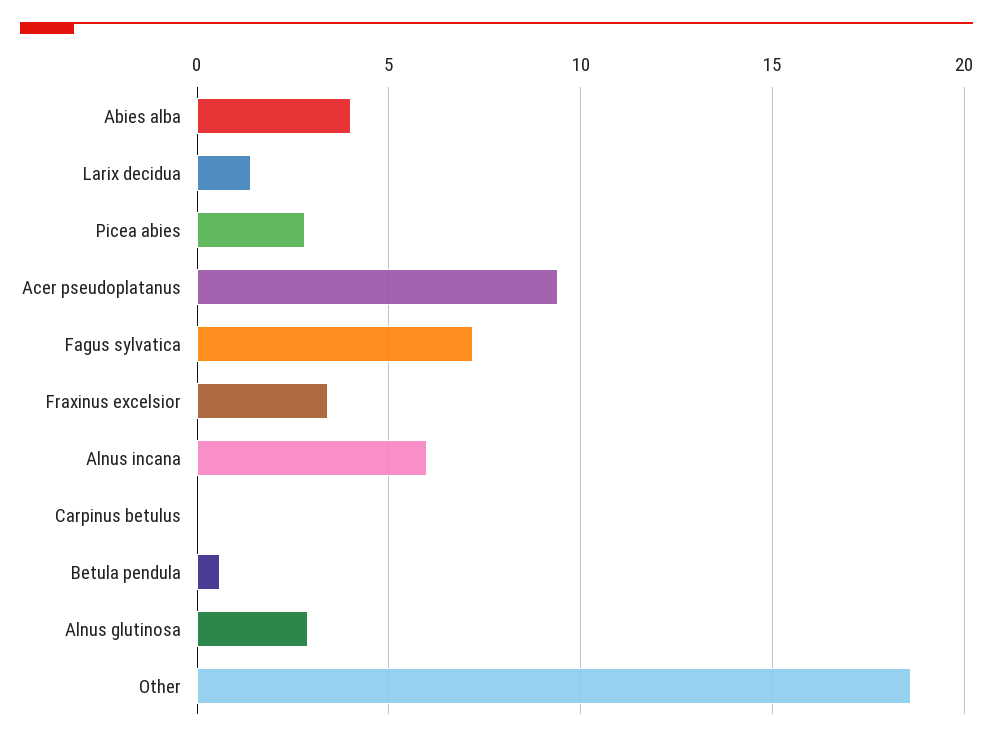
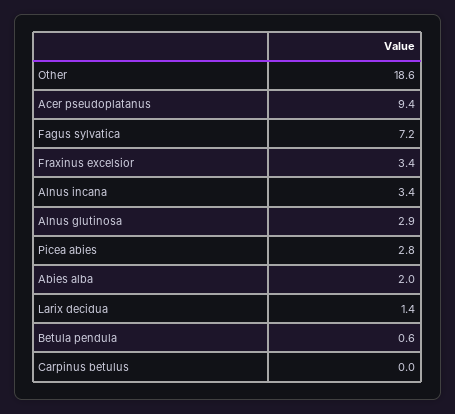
  {
-   "Abies alba": 4,
+   "Abies alba": 2,
    "Larix decidua": 1.4,
    "Picea abies": 2.8,
    "Acer pseudoplatanus": 9.4,
    "Fagus sylvatica": 7.2,
    "Fraxinus excelsior": 3.4,
-   "Alnus incana": 6,
+   "Alnus incana": 3.4,
    "Carpinus betulus": 0,
    "Betula pendula": 0.6,
    "Alnus glutinosa": 2.9,
    "Other": 18.6
  }

